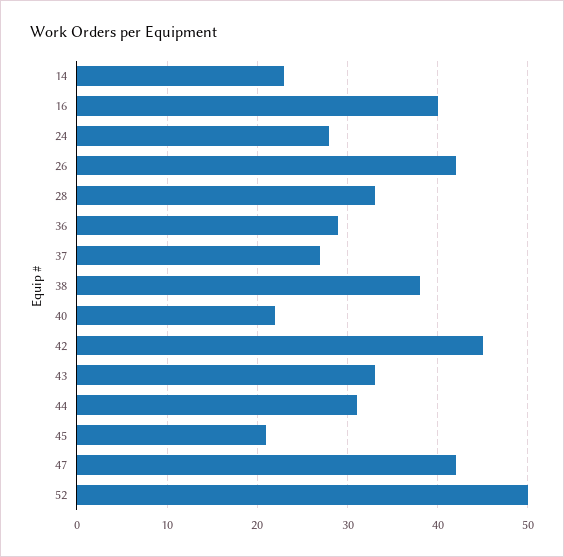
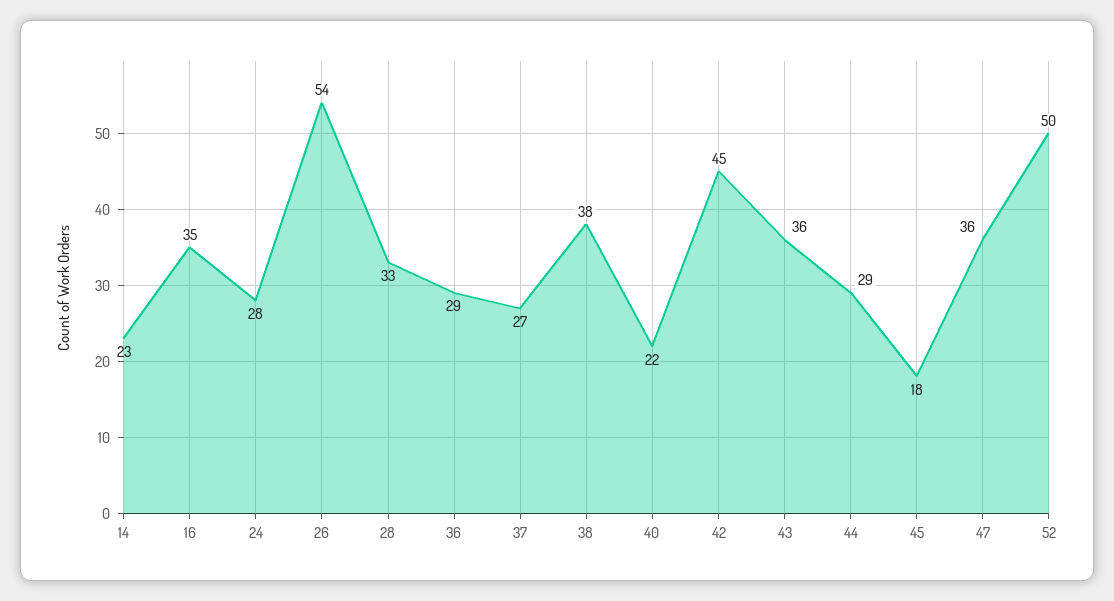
  {
    "14": 23,
-   "16": 40,
+   "16": 35,
    "24": 28,
-   "26": 42,
+   "26": 54,
    "28": 33,
    "36": 29,
    "37": 27,
    "38": 38,
    "40": 22,
    "42": 45,
-   "43": 33,
+   "43": 36,
-   "44": 31,
+   "44": 29,
-   "45": 21,
+   "45": 18,
-   "47": 42,
+   "47": 36,
    "52": 50
  }

